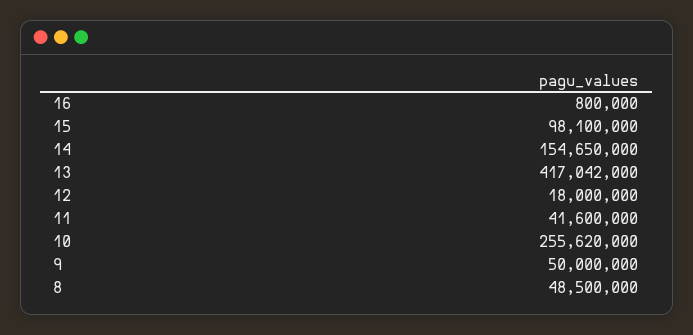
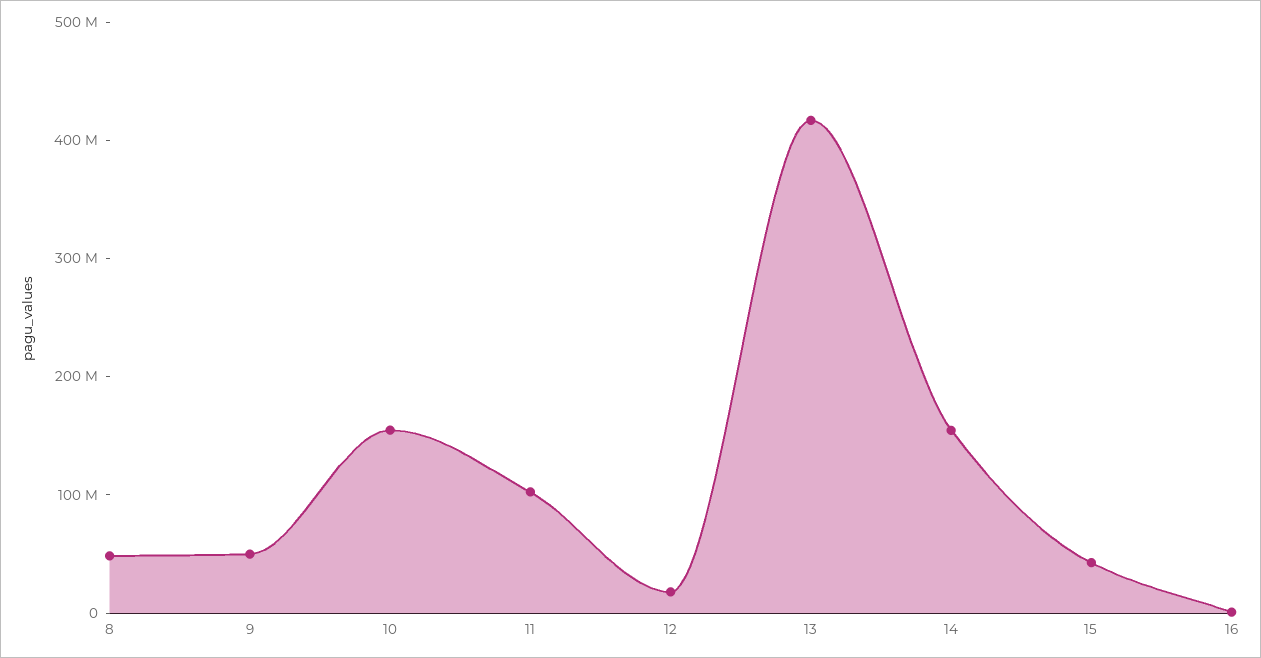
  {
    "16": 800000,
-   "15": 98100000,
+   "15": 40000000,
    "14": 154650000,
    "13": 417042000,
    "12": 18000000,
-   "11": 41600000,
+   "11": 100000000,
-   "10": 255620000,
+   "10": 160000000,
    "9": 50000000,
    "8": 48500000
  }

